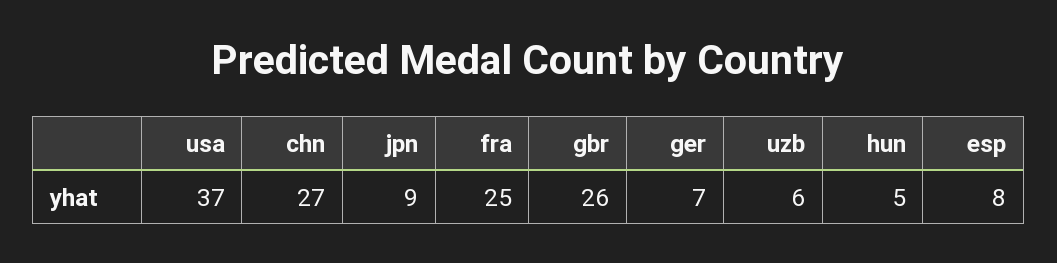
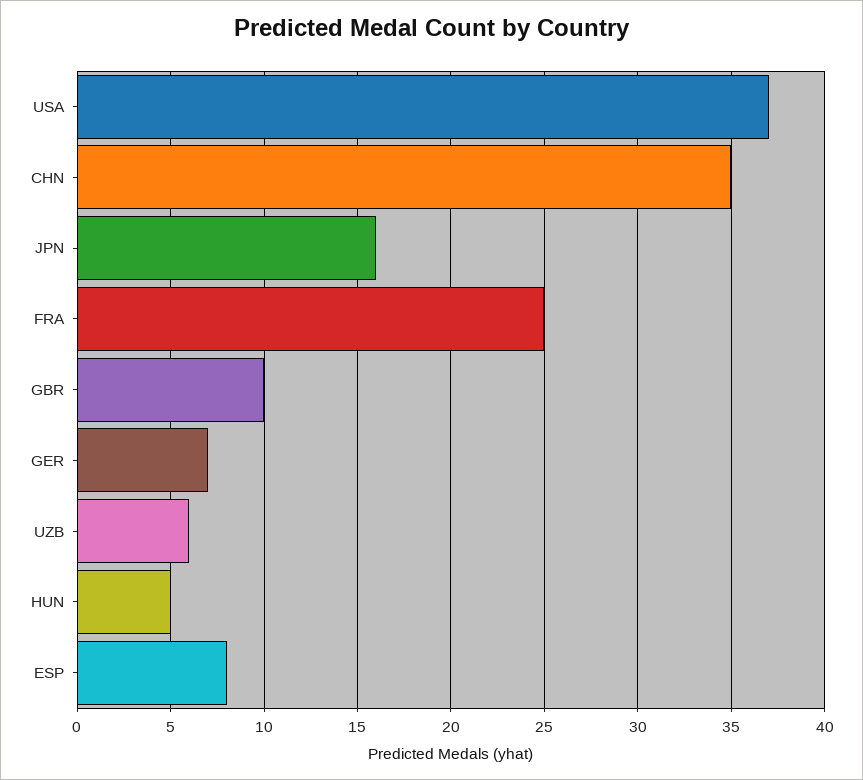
  {
    "usa": 37,
-   "chn": 27,
+   "chn": 35,
-   "jpn": 9,
+   "jpn": 16,
    "fra": 25,
-   "gbr": 26,
+   "gbr": 10,
    "ger": 7,
    "uzb": 6,
    "hun": 5,
    "esp": 8
  }

